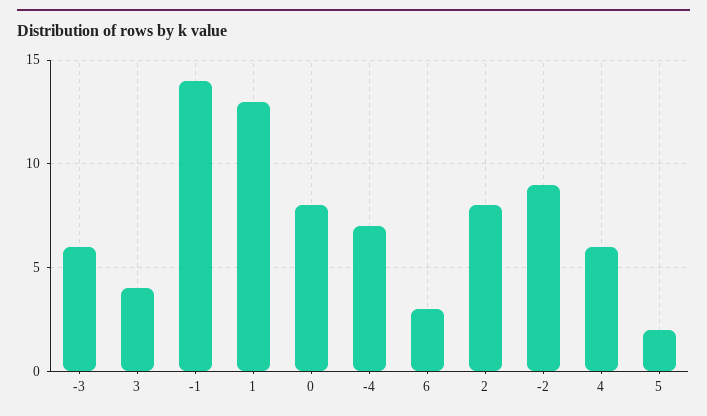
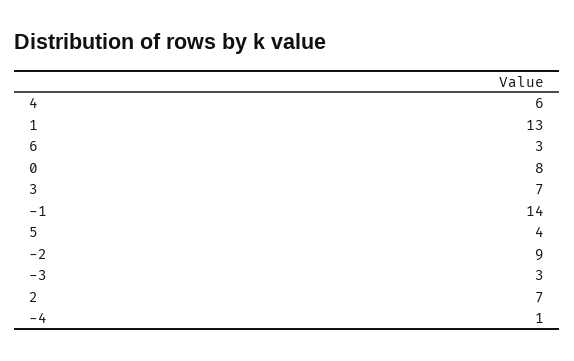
  {
-   "-3": 6,
+   "-3": 3,
-   "3": 4,
+   "3": 7,
    "-1": 14,
    "1": 13,
    "0": 8,
-   "-4": 7,
+   "-4": 1,
    "6": 3,
-   "2": 8,
+   "2": 7,
    "-2": 9,
    "4": 6,
-   "5": 2
+   "5": 4
  }

